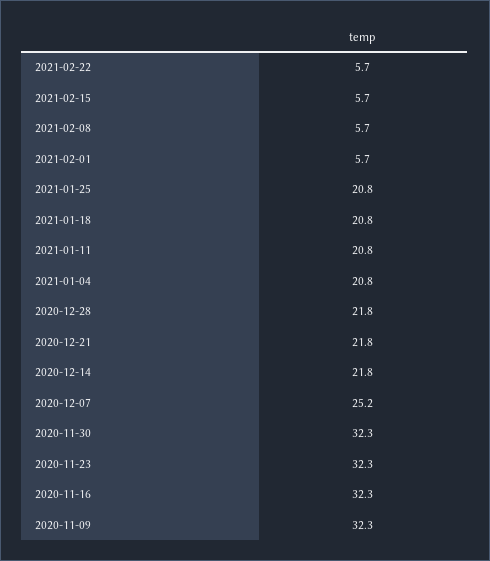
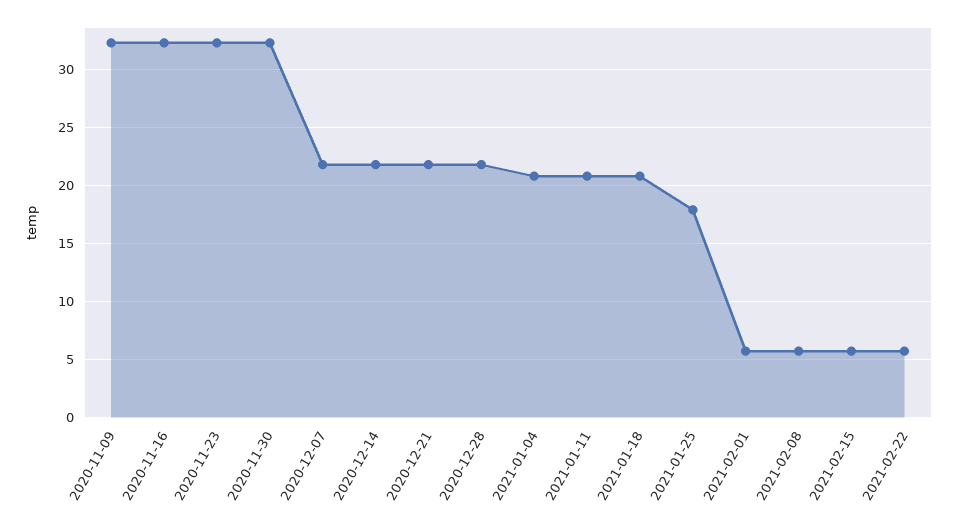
  {
    "2021-02-22": 5.7,
    "2021-02-15": 5.7,
    "2021-02-08": 5.7,
    "2021-02-01": 5.7,
-   "2021-01-25": 20.8,
+   "2021-01-25": 18,
    "2021-01-18": 20.8,
    "2021-01-11": 20.8,
    "2021-01-04": 20.8,
    "2020-12-28": 21.8,
    "2020-12-21": 21.8,
    "2020-12-14": 21.8,
-   "2020-12-07": 25.2,
+   "2020-12-07": 22,
    "2020-11-30": 32.3,
    "2020-11-23": 32.3,
    "2020-11-16": 32.3,
    "2020-11-09": 32.3
  }

